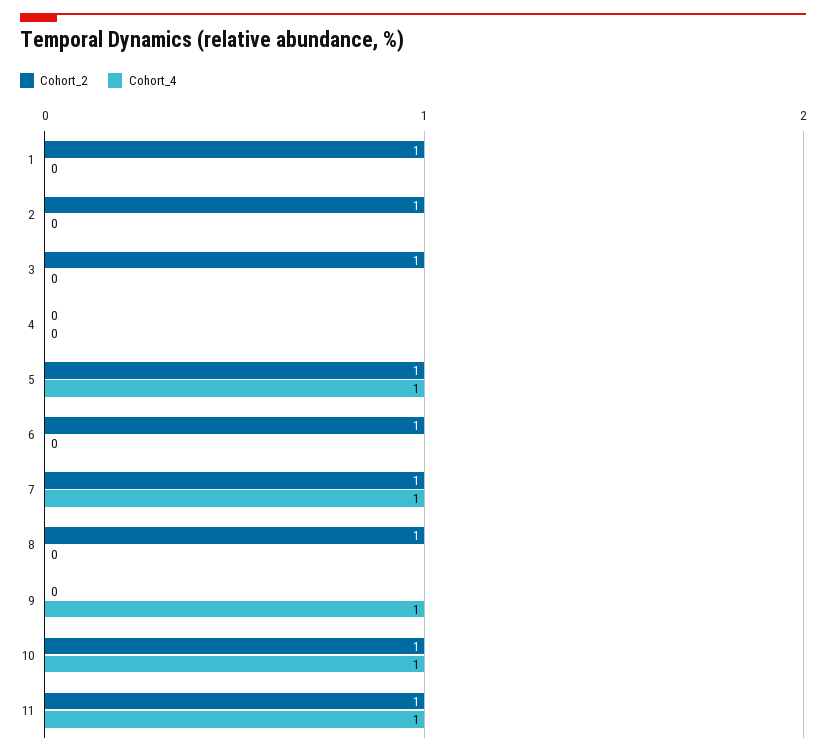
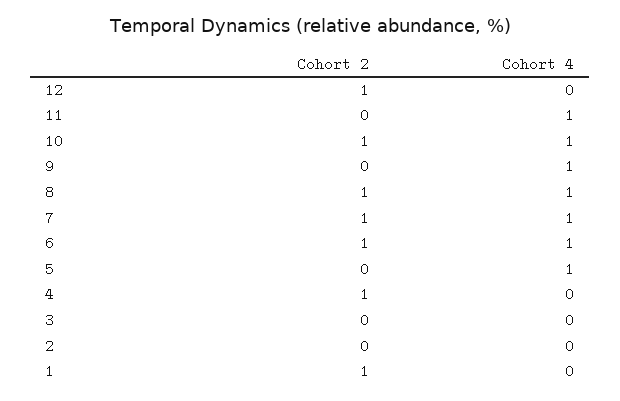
  {
    "Cohort_2": {
      "1": 1,
-     "2": 1,
+     "2": 0,
-     "3": 1,
+     "3": 0,
-     "4": 0,
+     "4": 1,
-     "5": 1,
+     "5": 0,
      "6": 1,
      "7": 1,
      "8": 1,
      "9": 0,
      "10": 1,
-     "11": 1
+     "11": 0,
+     "12": 1
    },
    "Cohort_4": {
      "1": 0,
      "2": 0,
      "3": 0,
      "4": 0,
      "5": 1,
-     "6": 0,
+     "6": 1,
      "7": 1,
-     "8": 0,
+     "8": 1,
      "9": 1,
      "10": 1,
-     "11": 1
+     "11": 1,
+     "12": 0
    }
  }

